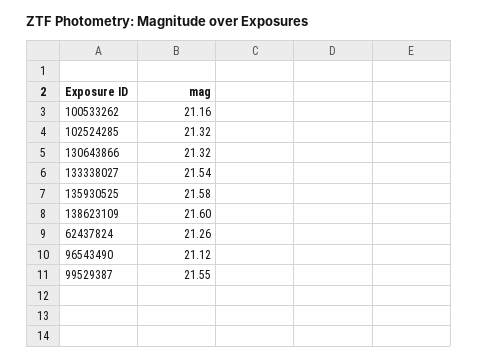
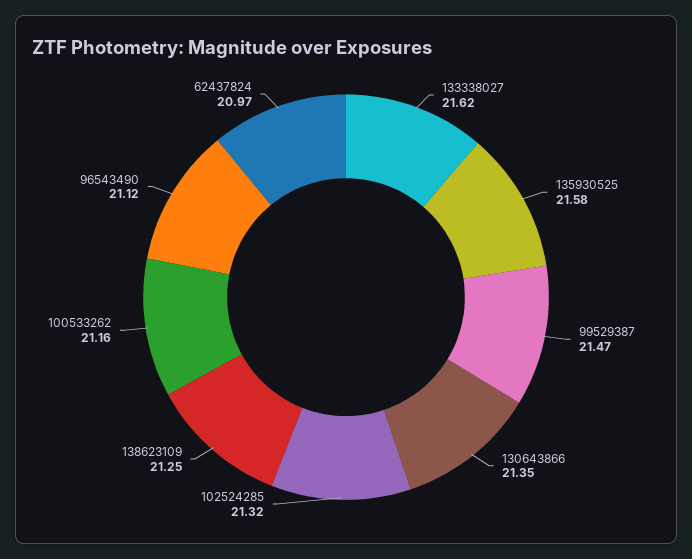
  {
    "100533262": 21.16,
    "102524285": 21.32,
-   "130643866": 21.32,
+   "130643866": 21.35,
-   "133338027": 21.54,
+   "133338027": 21.62,
    "135930525": 21.58,
-   "138623109": 21.6,
+   "138623109": 21.25,
-   "62437824": 21.26,
+   "62437824": 20.97,
    "96543490": 21.12,
-   "99529387": 21.55
+   "99529387": 21.47
  }

